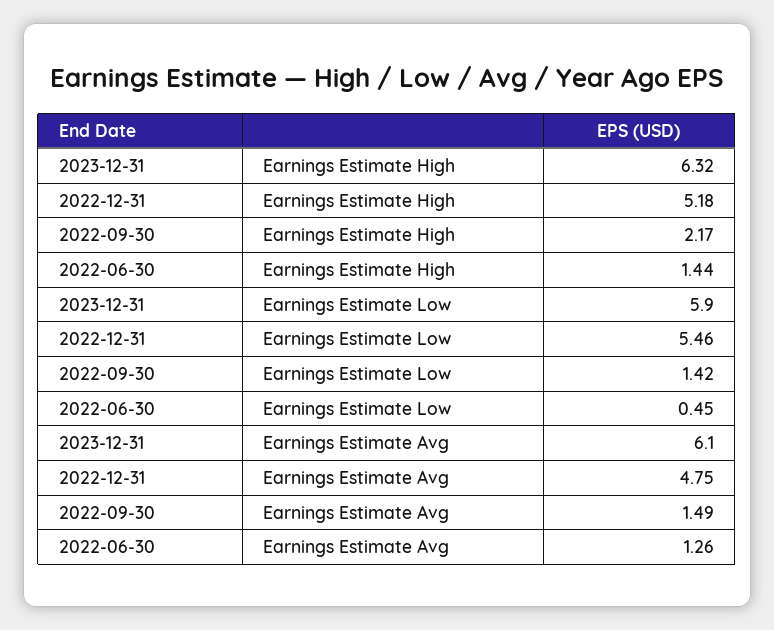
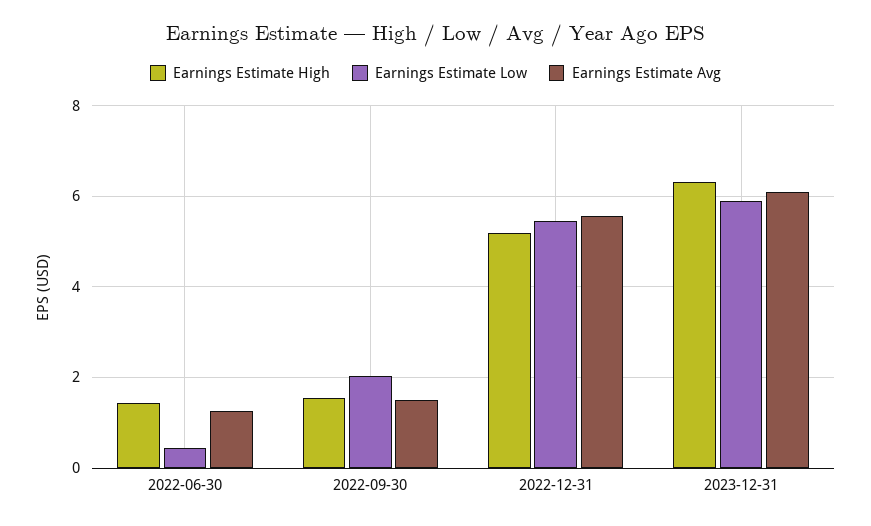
  {
    "Earnings Estimate High": {
      "2023-12-31": 6.32,
      "2022-12-31": 5.18,
-     "2022-09-30": 2.17,
+     "2022-09-30": 1.6,
      "2022-06-30": 1.44
    },
    "Earnings Estimate Low": {
      "2023-12-31": 5.9,
      "2022-12-31": 5.46,
-     "2022-09-30": 1.42,
+     "2022-09-30": 2,
      "2022-06-30": 0.45
    },
    "Earnings Estimate Avg": {
      "2023-12-31": 6.1,
-     "2022-12-31": 4.75,
+     "2022-12-31": 5.6,
      "2022-09-30": 1.49,
      "2022-06-30": 1.26
    }
  }

